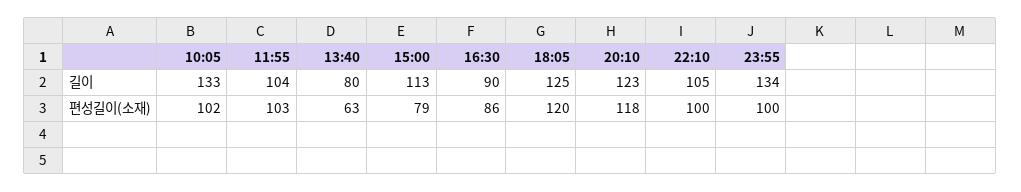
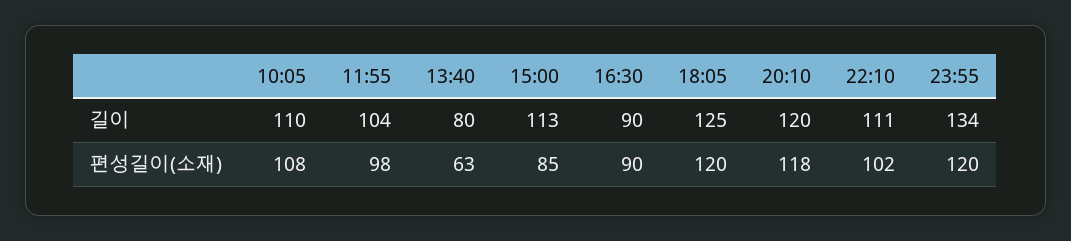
  {
    "10:05": {
-     "길이": 133,
+     "길이": 110,
-     "편성길이(소재)": 102
+     "편성길이(소재)": 108
    },
    "11:55": {
      "길이": 104,
-     "편성길이(소재)": 103
+     "편성길이(소재)": 98
    },
    "13:40": {
      "길이": 80,
      "편성길이(소재)": 63
    },
    "15:00": {
      "길이": 113,
-     "편성길이(소재)": 79
+     "편성길이(소재)": 85
    },
    "16:30": {
      "길이": 90,
-     "편성길이(소재)": 86
+     "편성길이(소재)": 90
    },
    "18:05": {
      "길이": 125,
      "편성길이(소재)": 120
    },
    "20:10": {
-     "길이": 123,
+     "길이": 120,
      "편성길이(소재)": 118
    },
    "22:10": {
-     "길이": 105,
+     "길이": 111,
-     "편성길이(소재)": 100
+     "편성길이(소재)": 102
    },
    "23:55": {
      "길이": 134,
-     "편성길이(소재)": 100
+     "편성길이(소재)": 120
    }
  }

